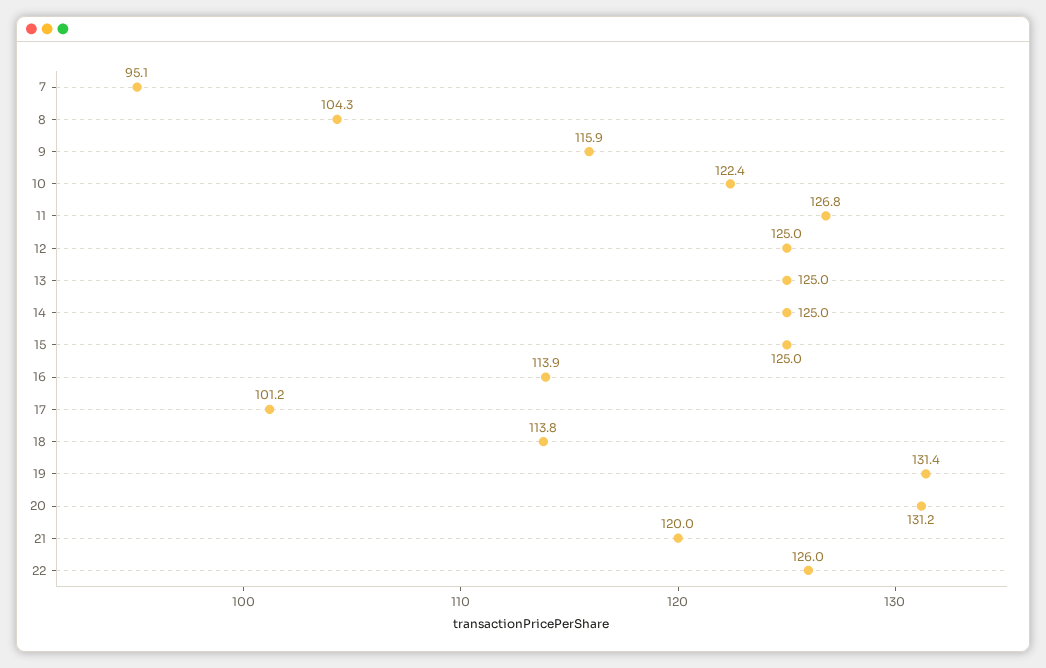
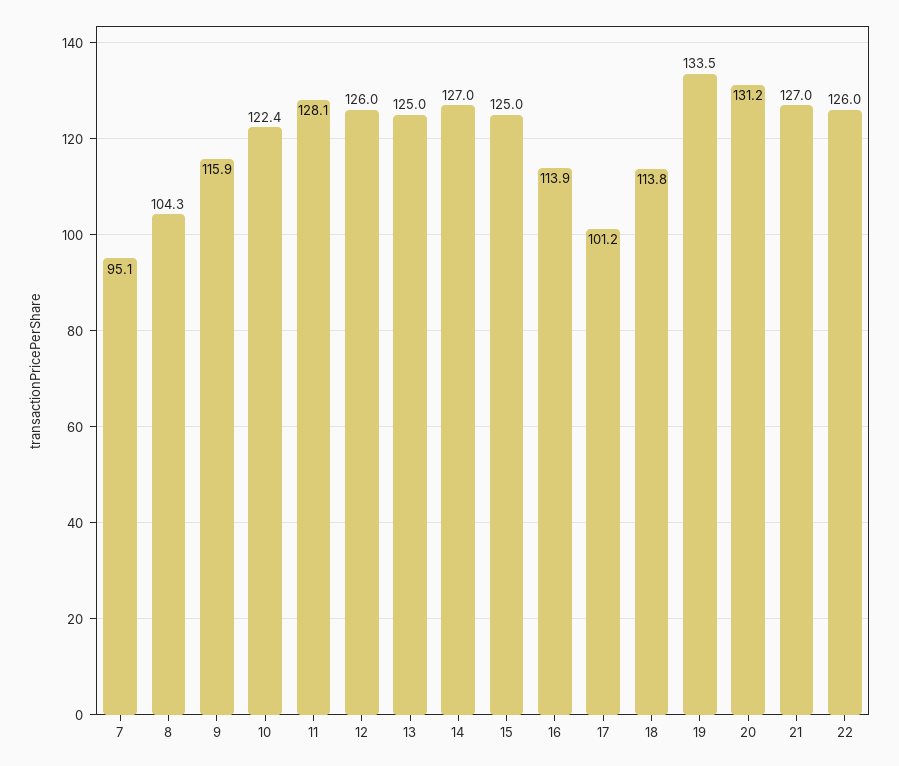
  {
    "7": 95.1,
    "8": 104.3,
    "9": 115.9,
    "10": 122.4,
-   "11": 126.8,
+   "11": 128.1,
-   "12": 125,
+   "12": 126,
    "13": 125,
-   "14": 125,
+   "14": 127,
    "15": 125,
    "16": 113.9,
    "17": 101.2,
    "18": 113.8,
-   "19": 131.4,
+   "19": 133.5,
    "20": 131.2,
-   "21": 120,
+   "21": 127,
    "22": 126
  }

